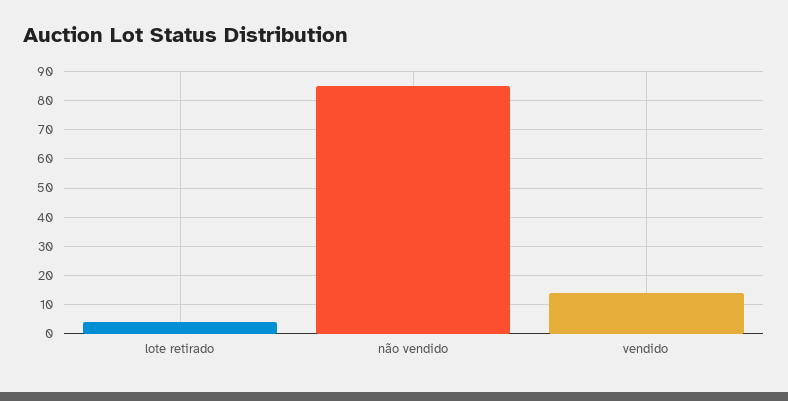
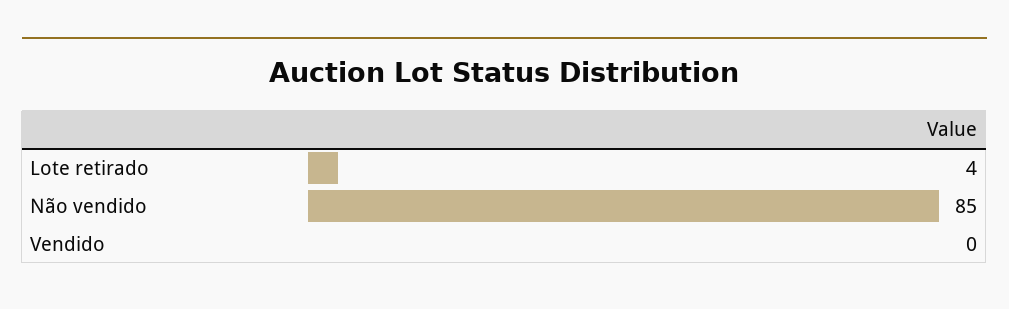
  {
    "lote retirado": 4,
    "não vendido": 85,
-   "vendido": 15
+   "vendido": 0
  }

